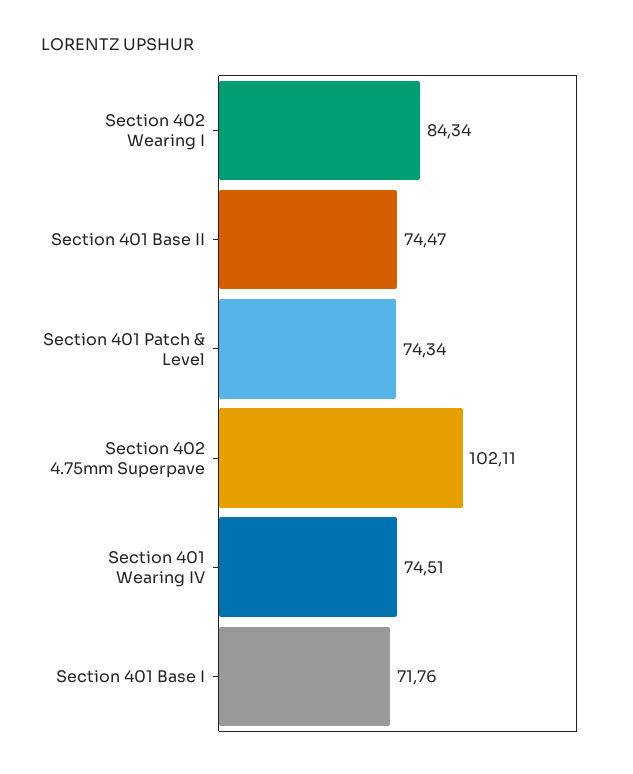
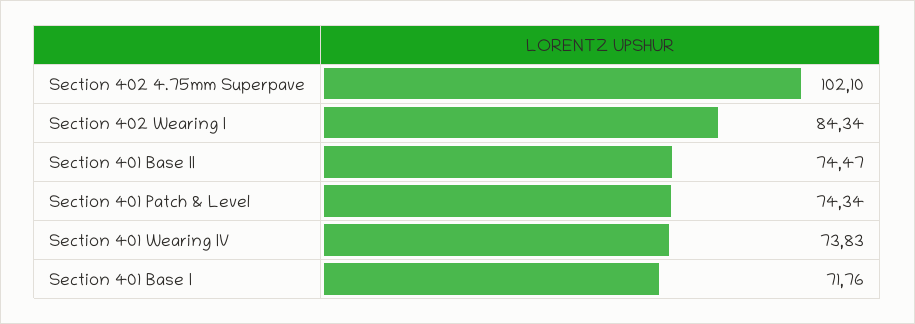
  {
    "Section 402 Wearing I": 84.34,
    "Section 401 Base II": 74.47,
    "Section 401 Patch & Level": 74.34,
-   "Section 402 4.75mm Superpave": 102.11,
+   "Section 402 4.75mm Superpave": 102.1,
-   "Section 401 Wearing IV": 74.51,
+   "Section 401 Wearing IV": 73.83,
    "Section 401 Base I": 71.76
  }

